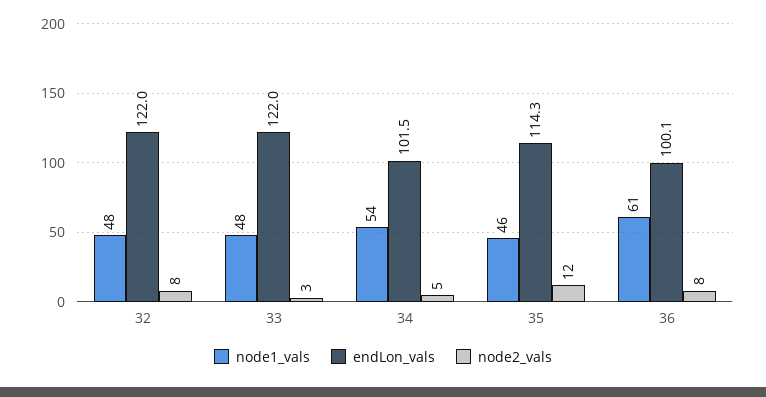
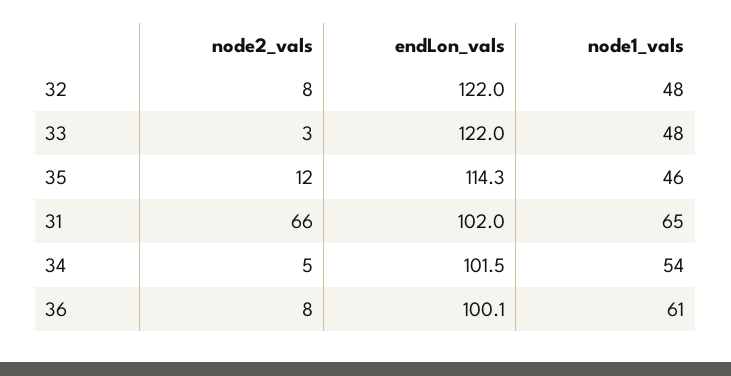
  {
    "node1_vals": {
      "32": 48,
      "33": 48,
      "34": 54,
      "35": 46,
-     "36": 61
+     "36": 61,
+     "31": 65
    },
    "endLon_vals": {
      "32": 122,
      "33": 122,
      "34": 101.5,
      "35": 114.3,
-     "36": 100.1
+     "36": 100.1,
+     "31": 102
    },
    "node2_vals": {
      "32": 8,
      "33": 3,
      "34": 5,
      "35": 12,
-     "36": 8
+     "36": 8,
+     "31": 66
    }
  }

